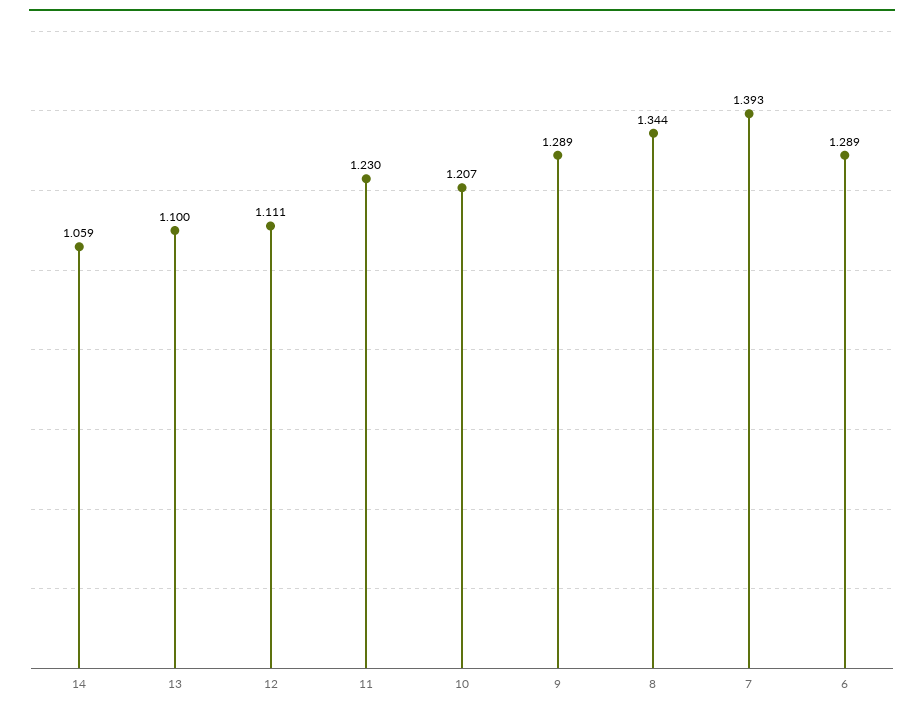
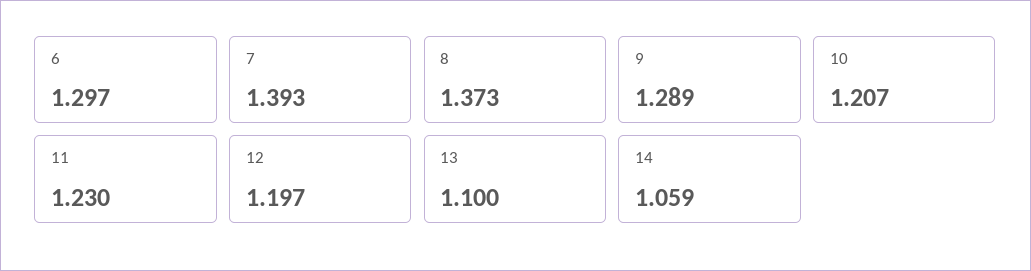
  {
    "14": 1.059,
    "13": 1.1,
-   "12": 1.111,
+   "12": 1.197,
    "11": 1.23,
    "10": 1.207,
    "9": 1.289,
-   "8": 1.344,
+   "8": 1.373,
    "7": 1.393,
-   "6": 1.289
+   "6": 1.297
  }

